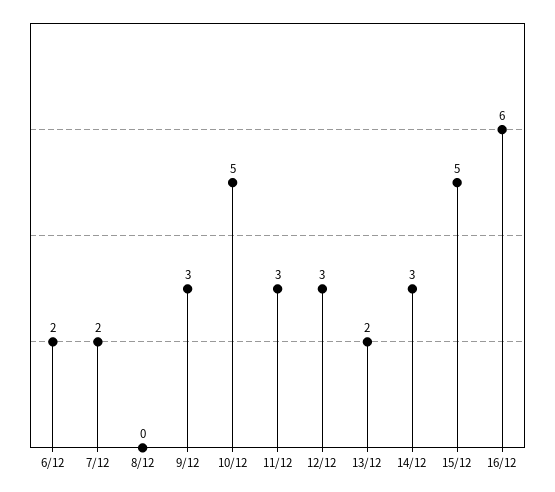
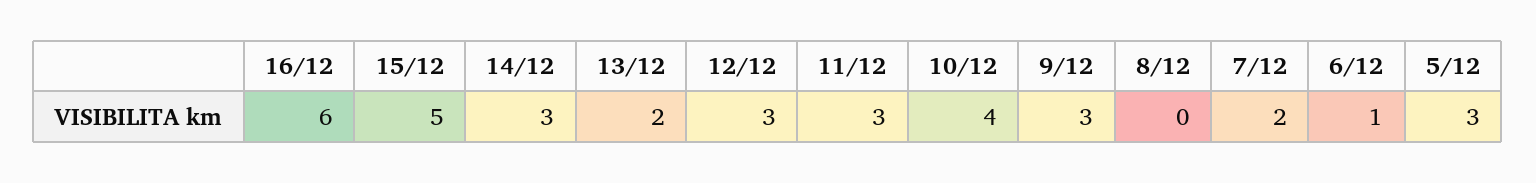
  {
-   "6/12": 2,
+   "6/12": 1,
    "7/12": 2,
    "8/12": 0,
    "9/12": 3,
-   "10/12": 5,
+   "10/12": 4,
    "11/12": 3,
    "12/12": 3,
    "13/12": 2,
    "14/12": 3,
    "15/12": 5,
-   "16/12": 6
+   "16/12": 6,
+   "5/12": 3
  }

